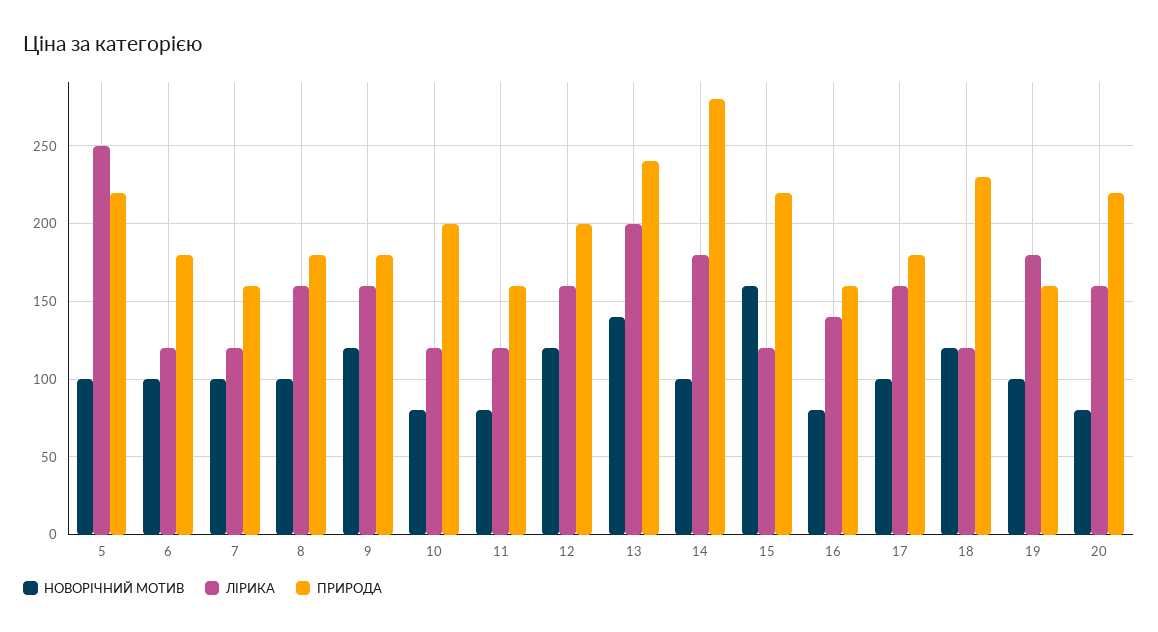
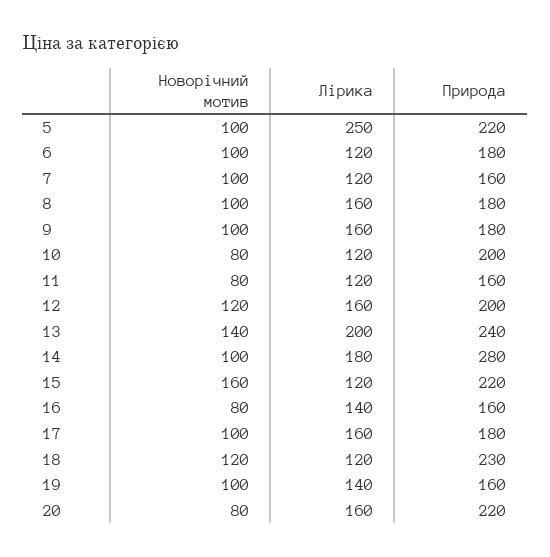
  {
    "НОВОРІЧНИЙ МОТИВ": {
      "5": 100,
      "6": 100,
      "7": 100,
      "8": 100,
-     "9": 120,
+     "9": 100,
      "10": 80,
      "11": 80,
      "12": 120,
      "13": 140,
      "14": 100,
      "15": 160,
      "16": 80,
      "17": 100,
      "18": 120,
      "19": 100,
      "20": 80
    },
    "ЛІРИКА": {
      "5": 250,
      "6": 120,
      "7": 120,
      "8": 160,
      "9": 160,
      "10": 120,
      "11": 120,
      "12": 160,
      "13": 200,
      "14": 180,
      "15": 120,
      "16": 140,
      "17": 160,
      "18": 120,
-     "19": 180,
+     "19": 140,
      "20": 160
    },
    "ПРИРОДА": {
      "5": 220,
      "6": 180,
      "7": 160,
      "8": 180,
      "9": 180,
      "10": 200,
      "11": 160,
      "12": 200,
      "13": 240,
      "14": 280,
      "15": 220,
      "16": 160,
      "17": 180,
      "18": 230,
      "19": 160,
      "20": 220
    }
  }

